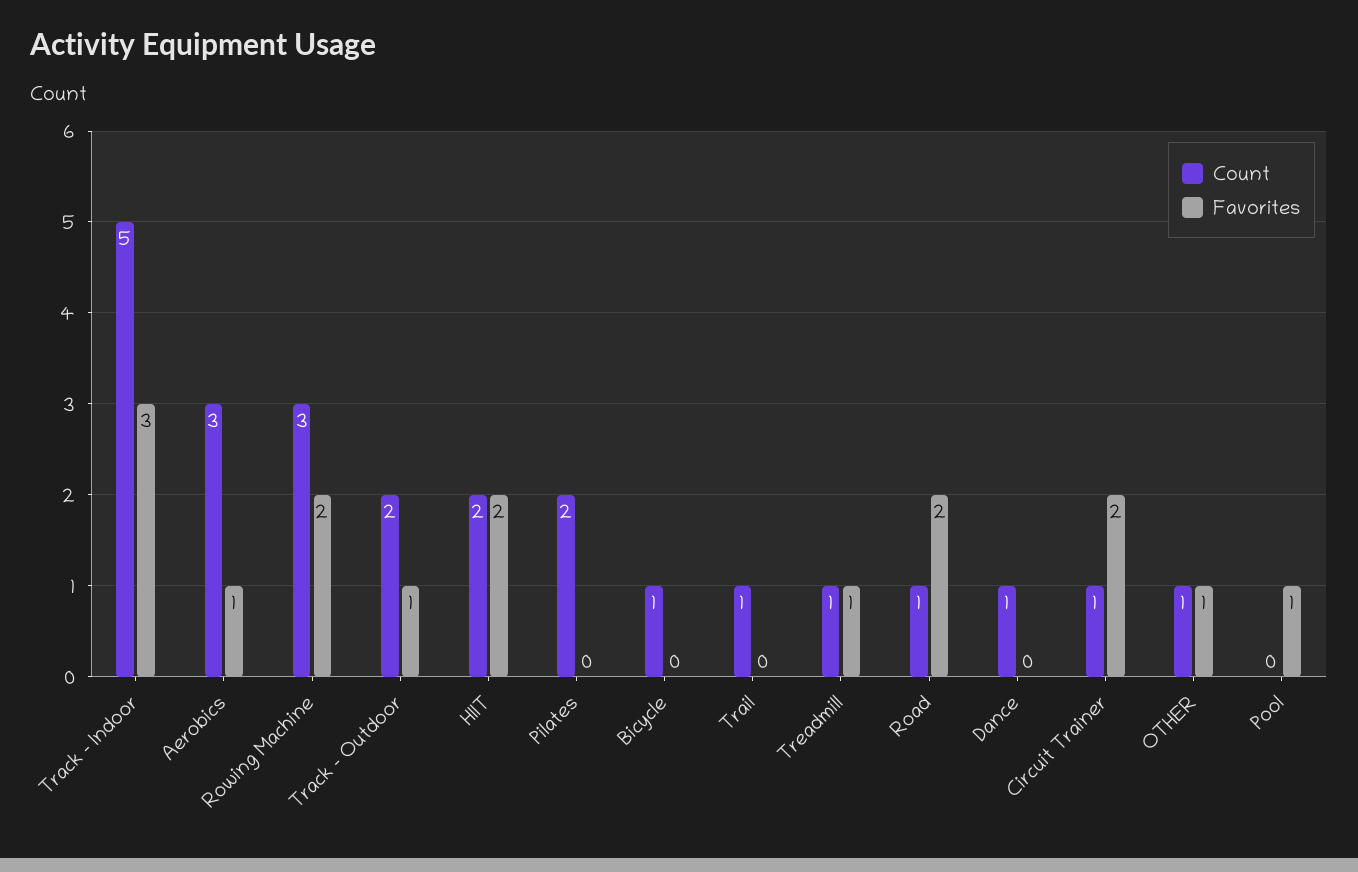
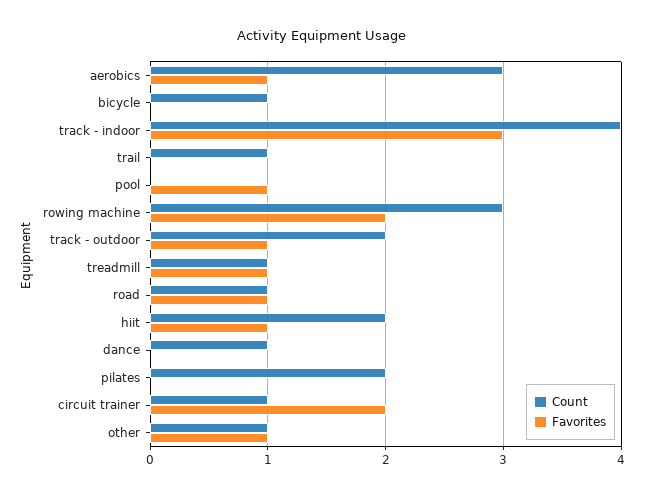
  {
    "Count": {
-     "Track - Indoor": 5,
+     "Track - Indoor": 4,
      "Aerobics": 3,
      "Rowing Machine": 3,
      "Track - Outdoor": 2,
      "HIIT": 2,
      "Pilates": 2,
      "Bicycle": 1,
      "Trail": 1,
      "Treadmill": 1,
      "Road": 1,
      "Dance": 1,
      "Circuit Trainer": 1,
      "OTHER": 1,
      "Pool": 0
    },
    "Favorites": {
      "Track - Indoor": 3,
      "Aerobics": 1,
      "Rowing Machine": 2,
      "Track - Outdoor": 1,
-     "HIIT": 2,
+     "HIIT": 1,
      "Pilates": 0,
      "Bicycle": 0,
      "Trail": 0,
      "Treadmill": 1,
-     "Road": 2,
+     "Road": 1,
      "Dance": 0,
      "Circuit Trainer": 2,
      "OTHER": 1,
      "Pool": 1
    }
  }

